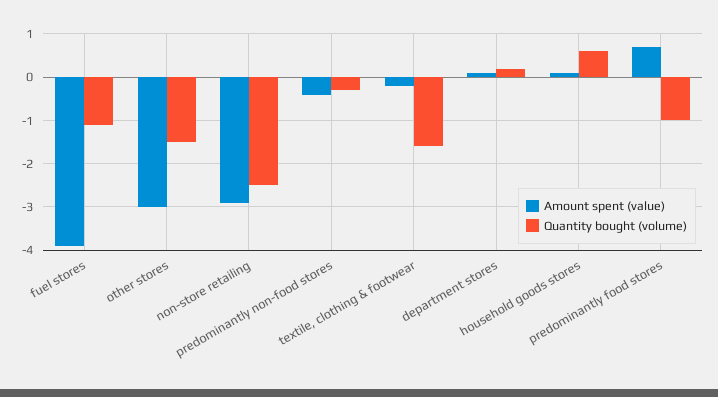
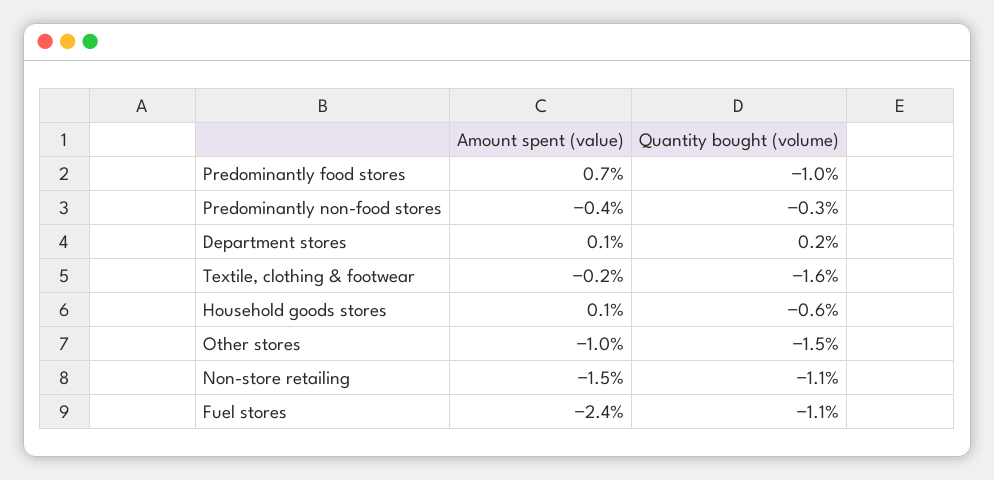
  {
    "Amount spent (value)": {
-     "fuel stores": -4,
+     "fuel stores": -2.4,
-     "other stores": -3,
+     "other stores": -1,
-     "non-store retailing": -3,
+     "non-store retailing": -1.5,
      "predominantly non-food stores": -0.4,
      "textile, clothing & footwear": -0.2,
      "department stores": 0.1,
      "household goods stores": 0.1,
      "predominantly food stores": 0.7
    },
    "Quantity bought (volume)": {
      "fuel stores": -1.1,
      "other stores": -1.5,
-     "non-store retailing": -2.5,
+     "non-store retailing": -1.1,
      "predominantly non-food stores": -0.3,
      "textile, clothing & footwear": -1.6,
      "department stores": 0.2,
-     "household goods stores": 0.5,
+     "household goods stores": -0.6,
      "predominantly food stores": -1
    }
  }

